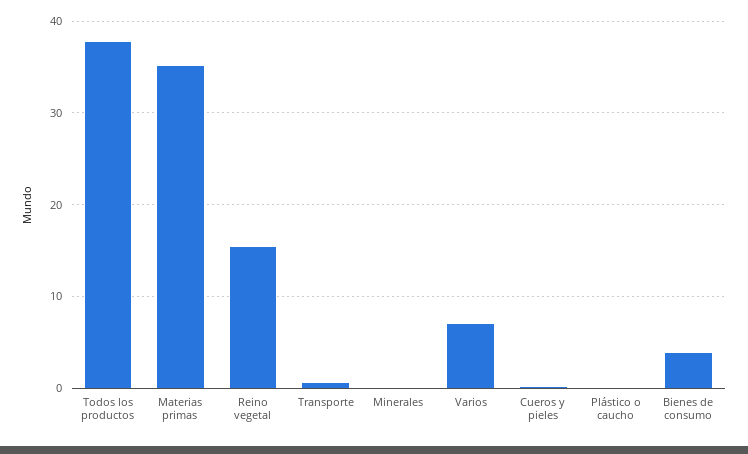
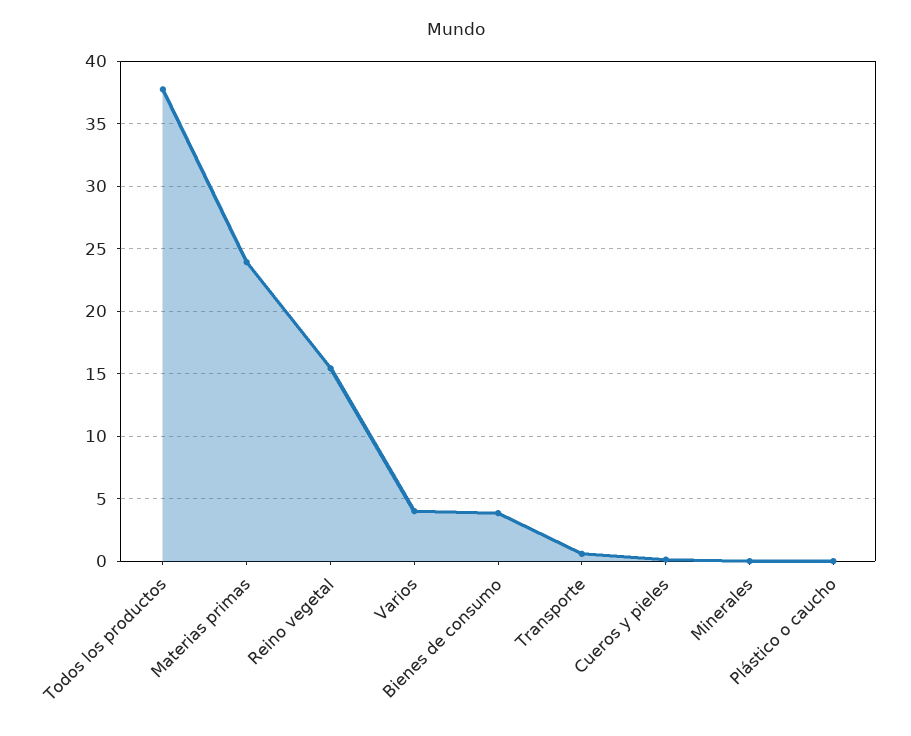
  {
    "Todos los productos": 38,
-   "Materias primas": 35,
+   "Materias primas": 24,
    "Reino vegetal": 15.5,
    "Transporte": 0.5,
    "Minerales": 0,
-   "Varios": 7,
+   "Varios": 4,
    "Cueros y pieles": 0,
    "Plástico o caucho": 0,
    "Bienes de consumo": 4
  }

